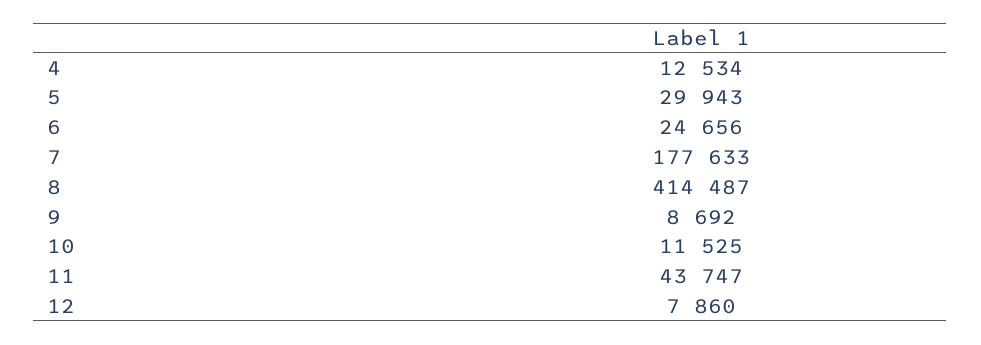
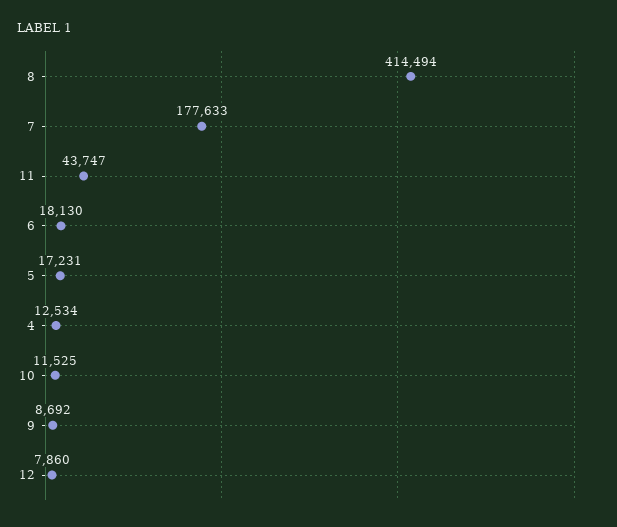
  {
    "4": 12534,
-   "5": 29943,
+   "5": 17231,
-   "6": 24656,
+   "6": 18130,
    "7": 177633,
-   "8": 414487,
+   "8": 414494,
    "9": 8692,
    "10": 11525,
    "11": 43747,
    "12": 7860
  }

